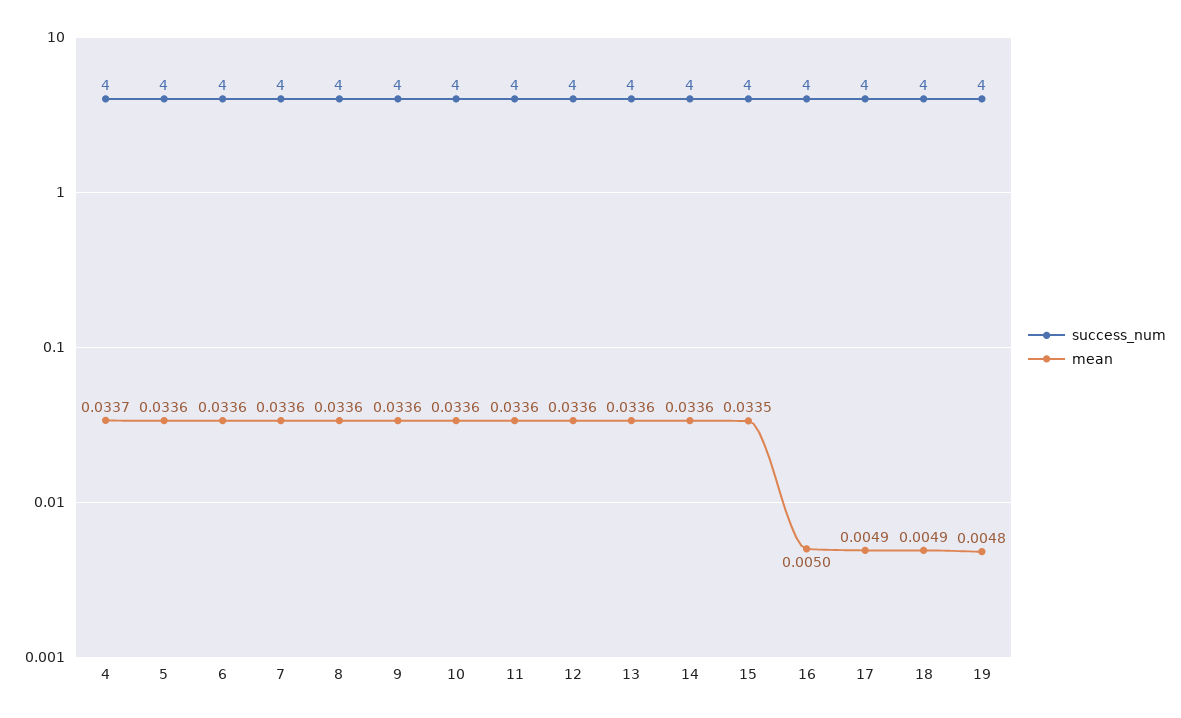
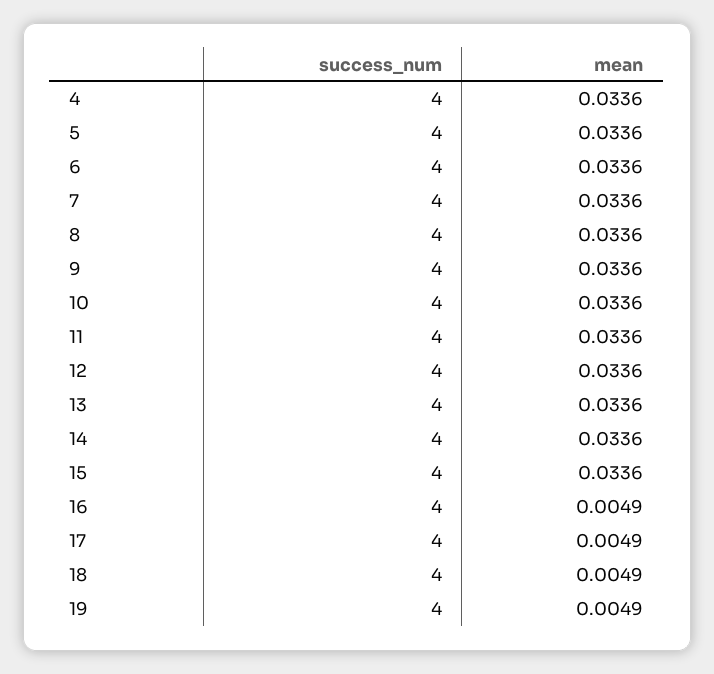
  {
    "success_num": {
      "4": 4,
      "5": 4,
      "6": 4,
      "7": 4,
      "8": 4,
      "9": 4,
      "10": 4,
      "11": 4,
      "12": 4,
      "13": 4,
      "14": 4,
      "15": 4,
      "16": 4,
      "17": 4,
      "18": 4,
      "19": 4
    },
    "mean": {
-     "4": 0.0337,
+     "4": 0.0336,
      "5": 0.0336,
      "6": 0.0336,
      "7": 0.0336,
      "8": 0.0336,
      "9": 0.0336,
      "10": 0.0336,
      "11": 0.0336,
      "12": 0.0336,
      "13": 0.0336,
      "14": 0.0336,
-     "15": 0.0335,
+     "15": 0.0336,
-     "16": 0.005,
+     "16": 0.0049,
      "17": 0.0049,
      "18": 0.0049,
-     "19": 0.0048
+     "19": 0.0049
    }
  }

